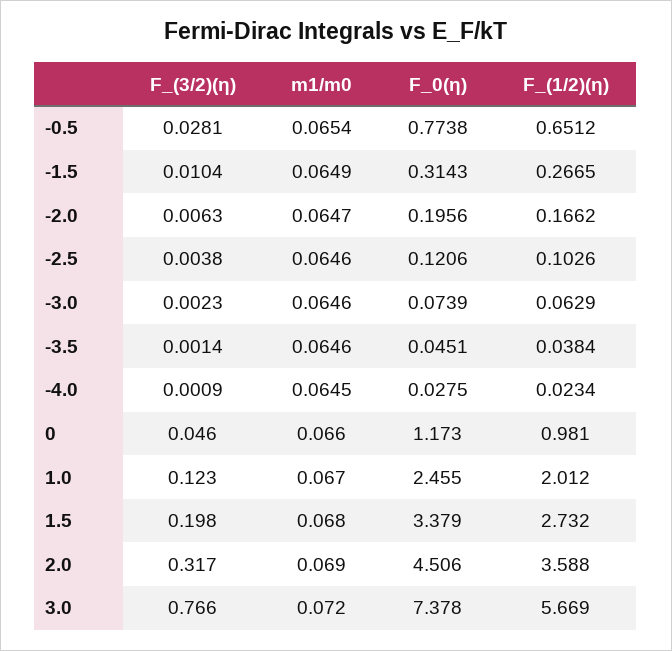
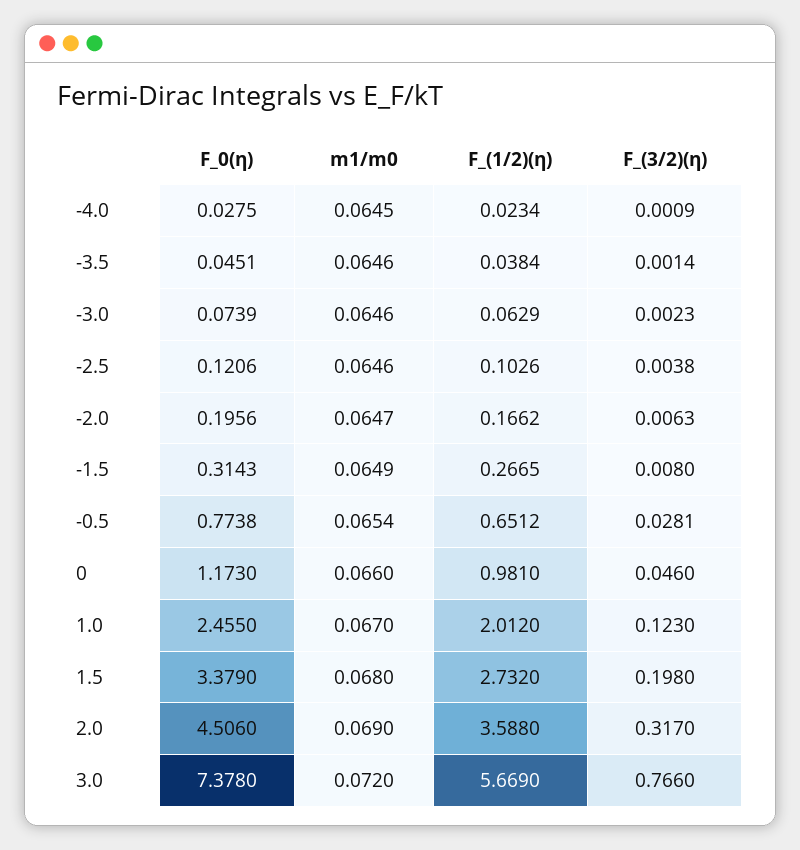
  {
    "F_(3/2)(η)": {
      "-0.5": 0.0281,
-     "-1.5": 0.0104,
+     "-1.5": 0.008,
      "-2.0": 0.0063,
      "-2.5": 0.0038,
      "-3.0": 0.0023,
      "-3.5": 0.0014,
      "-4.0": 0.0009,
      "0": 0.046,
      "1.0": 0.123,
      "1.5": 0.198,
      "2.0": 0.317,
      "3.0": 0.766
    },
    "m1/m0": {
      "-0.5": 0.0654,
      "-1.5": 0.0649,
      "-2.0": 0.0647,
      "-2.5": 0.0646,
      "-3.0": 0.0646,
      "-3.5": 0.0646,
      "-4.0": 0.0645,
      "0": 0.066,
      "1.0": 0.067,
      "1.5": 0.068,
      "2.0": 0.069,
      "3.0": 0.072
    },
    "F_0(η)": {
      "-0.5": 0.7738,
      "-1.5": 0.3143,
      "-2.0": 0.1956,
      "-2.5": 0.1206,
      "-3.0": 0.0739,
      "-3.5": 0.0451,
      "-4.0": 0.0275,
      "0": 1.173,
      "1.0": 2.455,
      "1.5": 3.379,
      "2.0": 4.506,
      "3.0": 7.378
    },
    "F_(1/2)(η)": {
      "-0.5": 0.6512,
      "-1.5": 0.2665,
      "-2.0": 0.1662,
      "-2.5": 0.1026,
      "-3.0": 0.0629,
      "-3.5": 0.0384,
      "-4.0": 0.0234,
      "0": 0.981,
      "1.0": 2.012,
      "1.5": 2.732,
      "2.0": 3.588,
      "3.0": 5.669
    }
  }

